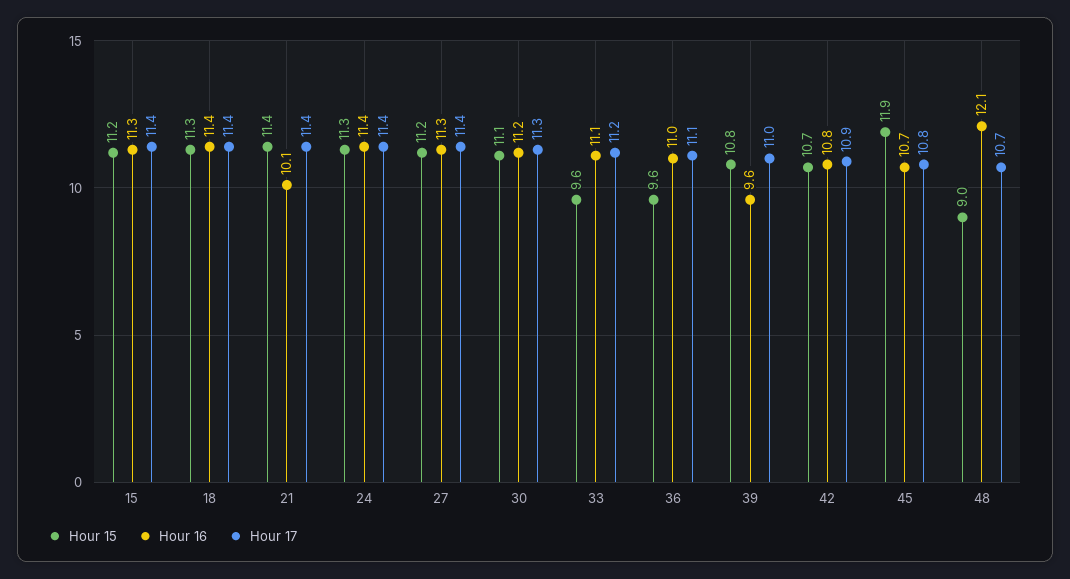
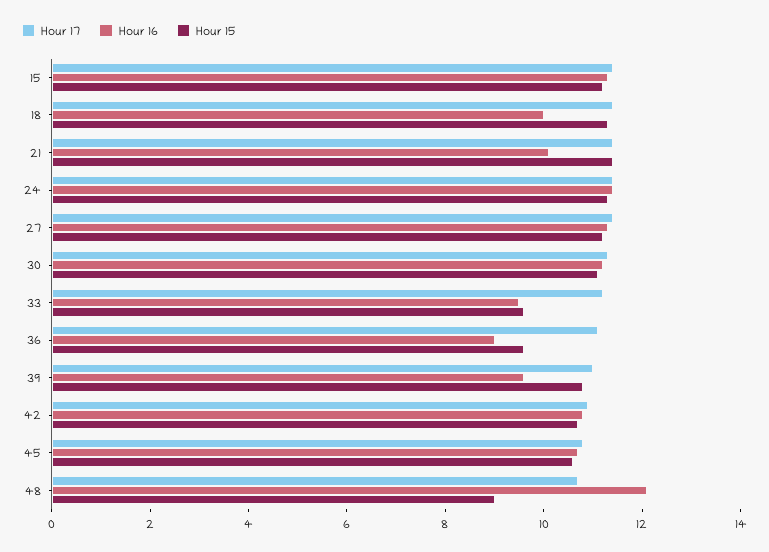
  {
    "Hour 15": {
      "15": 11.2,
      "18": 11.3,
      "21": 11.4,
      "24": 11.3,
      "27": 11.2,
      "30": 11.1,
      "33": 9.6,
      "36": 9.6,
      "39": 10.8,
      "42": 10.7,
-     "45": 11.9,
+     "45": 10.5,
      "48": 9
    },
    "Hour 16": {
      "15": 11.3,
-     "18": 11.4,
+     "18": 10,
      "21": 10.1,
      "24": 11.4,
      "27": 11.3,
      "30": 11.2,
-     "33": 11.1,
+     "33": 9.5,
-     "36": 11,
+     "36": 9,
      "39": 9.6,
      "42": 10.8,
      "45": 10.7,
      "48": 12.1
    },
    "Hour 17": {
      "15": 11.4,
      "18": 11.4,
      "21": 11.4,
      "24": 11.4,
      "27": 11.4,
      "30": 11.3,
      "33": 11.2,
      "36": 11.1,
      "39": 11,
      "42": 10.9,
      "45": 10.8,
      "48": 10.7
    }
  }

